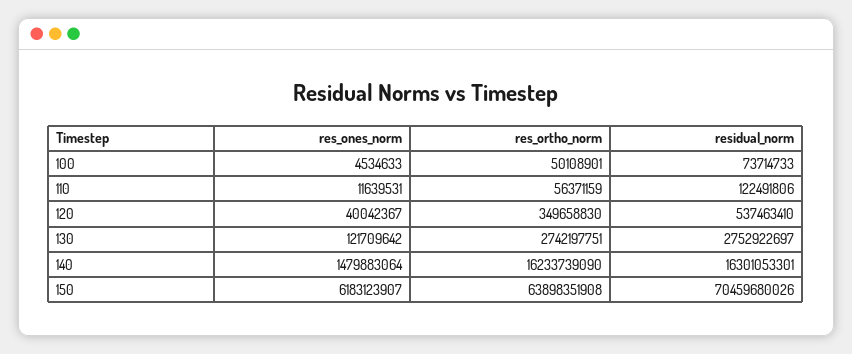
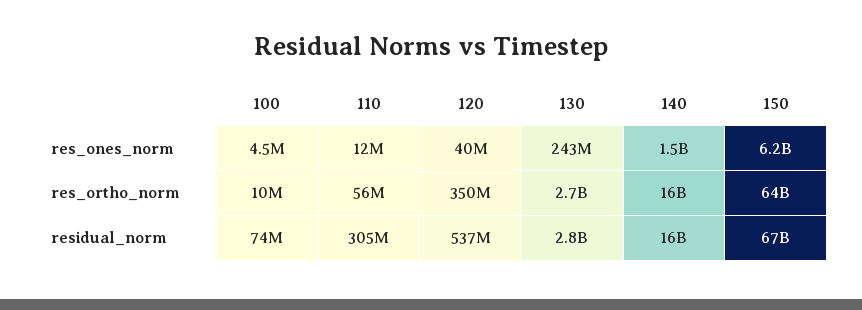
  {
    "res_ones_norm": {
      "100": 4534633,
      "110": 11639531,
      "120": 40042367,
-     "130": 121709642,
+     "130": 243000000,
      "140": 1479883064,
      "150": 6183123907
    },
    "res_ortho_norm": {
-     "100": 50108901,
+     "100": 10000000,
      "110": 56371159,
      "120": 349658830,
      "130": 2742197751,
      "140": 16233739090,
      "150": 63898351908
    },
    "residual_norm": {
      "100": 73714733,
-     "110": 122491806,
+     "110": 305000000,
      "120": 537463410,
      "130": 2752922697,
      "140": 16301053301,
-     "150": 70459680026
+     "150": 67000000000
    }
  }

